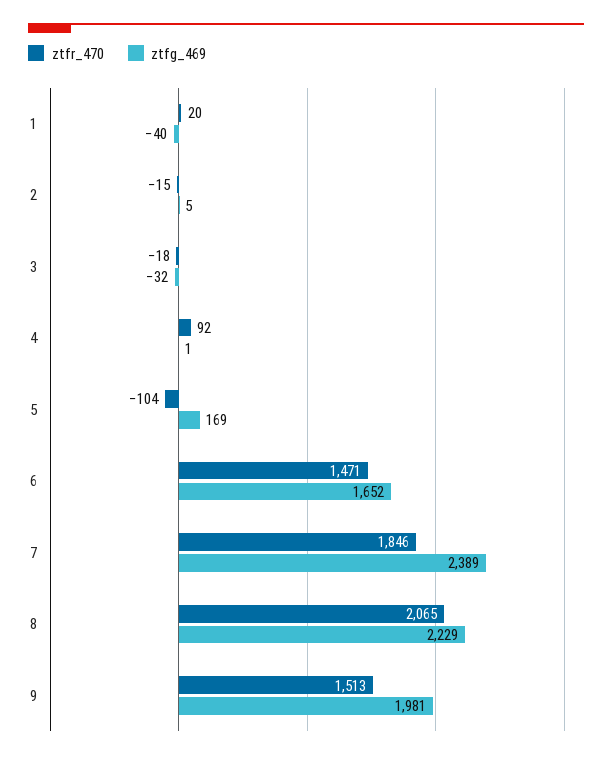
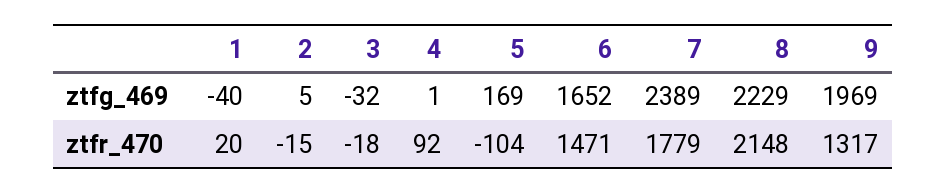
  {
    "ztfr_470": {
      "1": 20,
      "2": -15,
      "3": -18,
      "4": 92,
      "5": -104,
      "6": 1471,
-     "7": 1846,
+     "7": 1779,
-     "8": 2065,
+     "8": 2148,
-     "9": 1513
+     "9": 1317
    },
    "ztfg_469": {
      "1": -40,
      "2": 5,
      "3": -32,
      "4": 1,
      "5": 169,
      "6": 1652,
      "7": 2389,
      "8": 2229,
-     "9": 1981
+     "9": 1969
    }
  }

